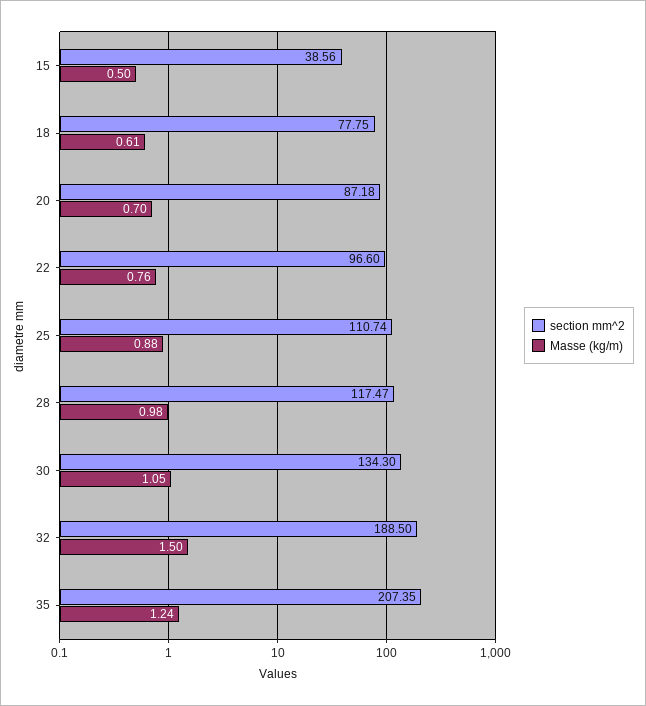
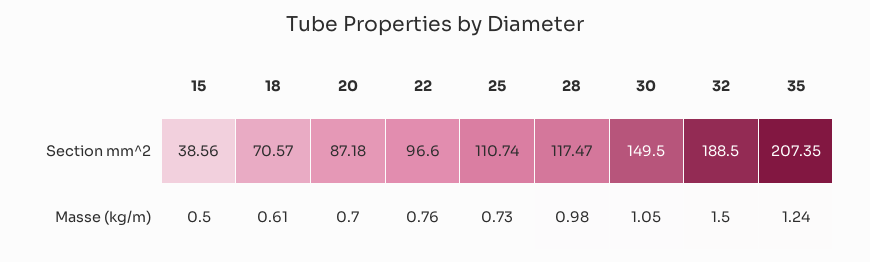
  {
    "section mm^2": {
      "15": 38.56,
-     "18": 77.75,
+     "18": 70.57,
      "20": 87.18,
      "22": 96.6,
      "25": 110.74,
      "28": 117.47,
-     "30": 134.3,
+     "30": 149.5,
      "32": 188.5,
      "35": 207.35
    },
    "Masse (kg/m)": {
      "15": 0.5,
      "18": 0.61,
      "20": 0.7,
      "22": 0.76,
-     "25": 0.88,
+     "25": 0.73,
      "28": 0.98,
      "30": 1.05,
      "32": 1.5,
      "35": 1.24
    }
  }

